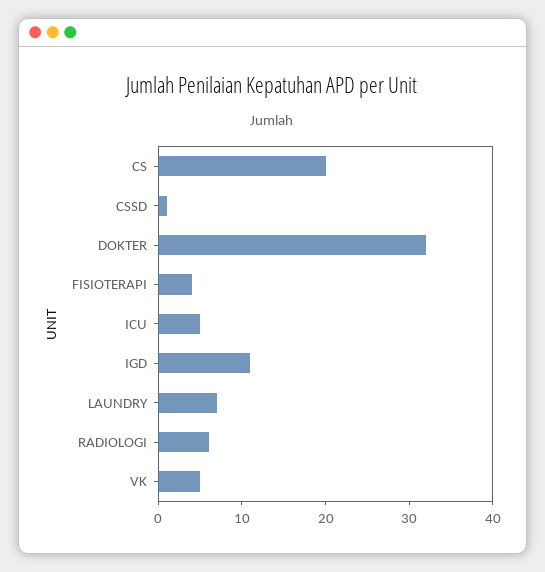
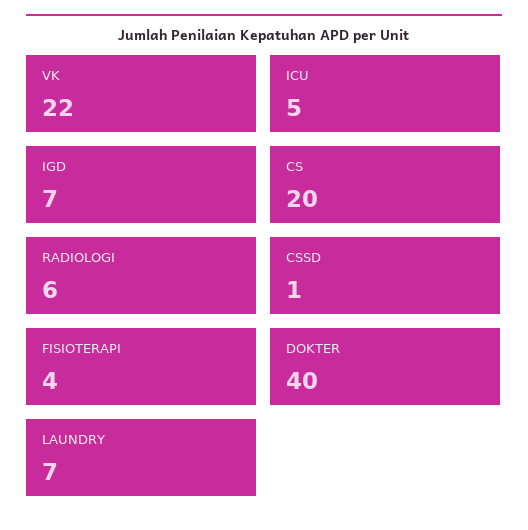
  {
    "CS": 20,
    "CSSD": 1,
-   "DOKTER": 32,
+   "DOKTER": 40,
    "FISIOTERAPI": 4,
    "ICU": 5,
-   "IGD": 11,
+   "IGD": 7,
    "LAUNDRY": 7,
    "RADIOLOGI": 6,
-   "VK": 5
+   "VK": 22
  }

